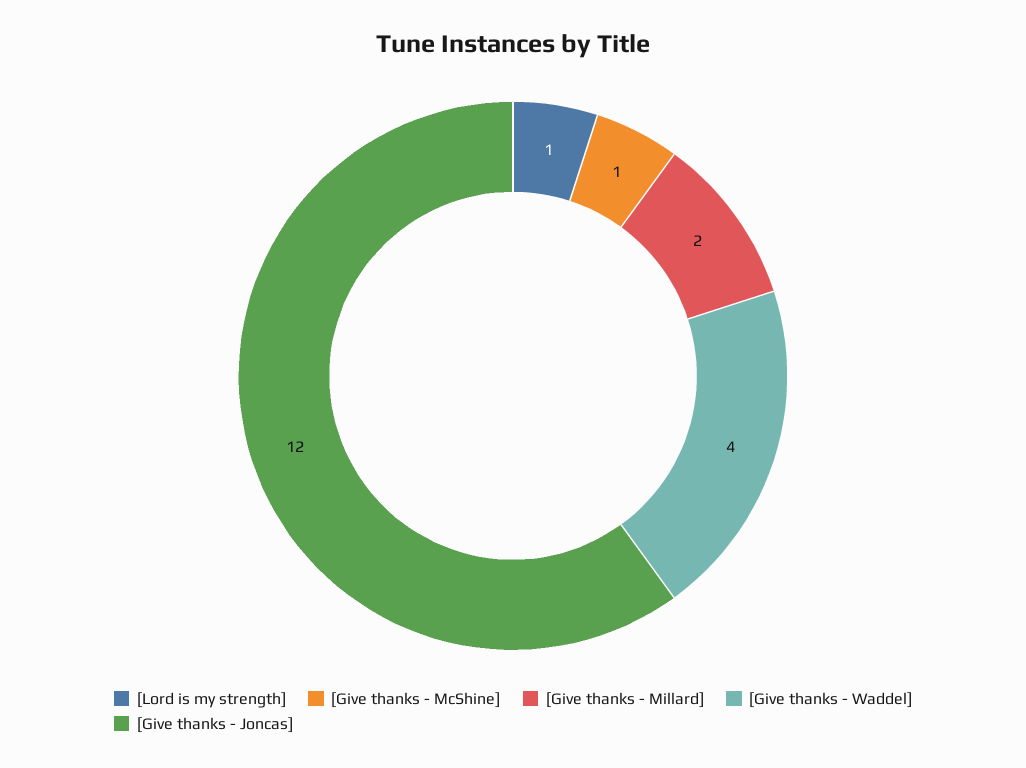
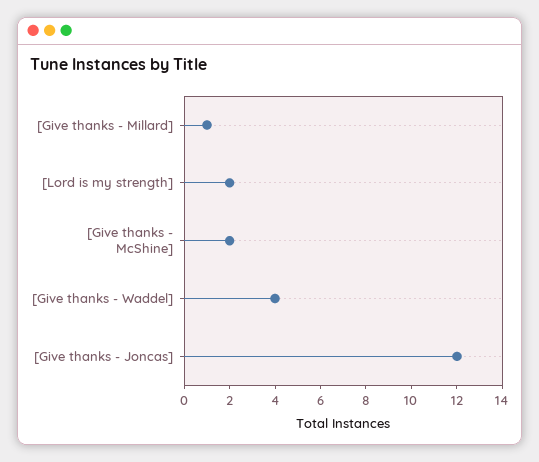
  {
-   "[Lord is my strength]": 1,
+   "[Lord is my strength]": 2,
-   "[Give thanks - McShine]": 1,
+   "[Give thanks - McShine]": 2,
-   "[Give thanks - Millard]": 2,
+   "[Give thanks - Millard]": 1,
    "[Give thanks - Waddel]": 4,
    "[Give thanks - Joncas]": 12
  }

